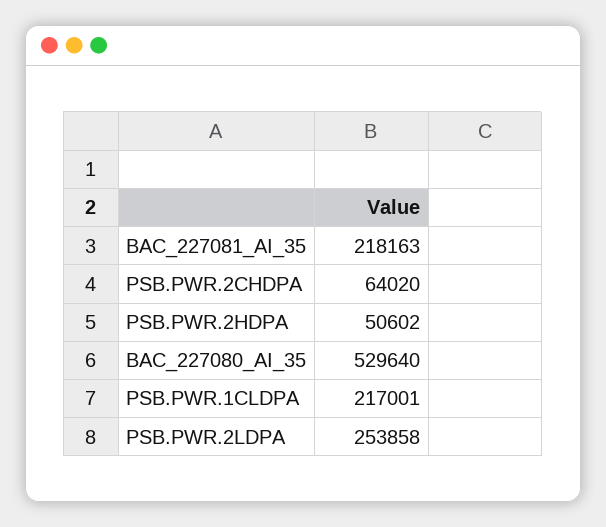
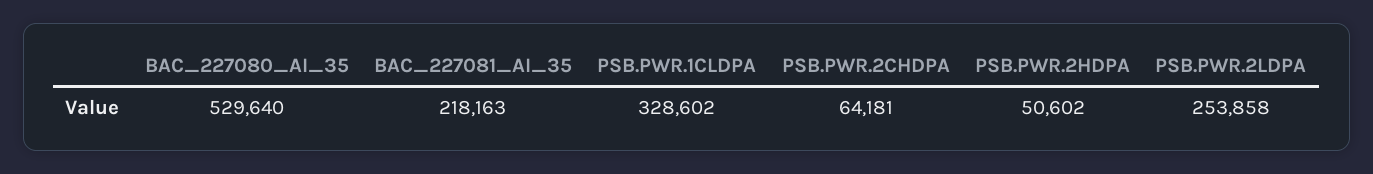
  {
    "BAC_227081_AI_35": 218163,
-   "PSB.PWR.2CHDPA": 64020,
+   "PSB.PWR.2CHDPA": 64181,
    "PSB.PWR.2HDPA": 50602,
    "BAC_227080_AI_35": 529640,
-   "PSB.PWR.1CLDPA": 217001,
+   "PSB.PWR.1CLDPA": 328602,
    "PSB.PWR.2LDPA": 253858
  }

